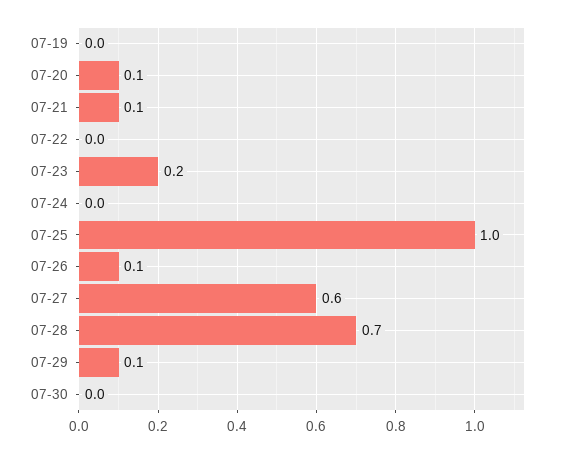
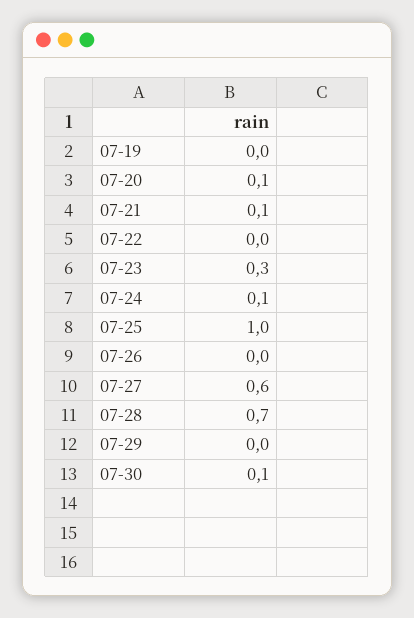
  {
    "07-19": 0,
    "07-20": 0.1,
    "07-21": 0.1,
    "07-22": 0,
-   "07-23": 0.2,
+   "07-23": 0.3,
-   "07-24": 0,
+   "07-24": 0.1,
    "07-25": 1,
-   "07-26": 0.1,
+   "07-26": 0,
    "07-27": 0.6,
    "07-28": 0.7,
-   "07-29": 0.1,
+   "07-29": 0,
-   "07-30": 0
+   "07-30": 0.1
  }

